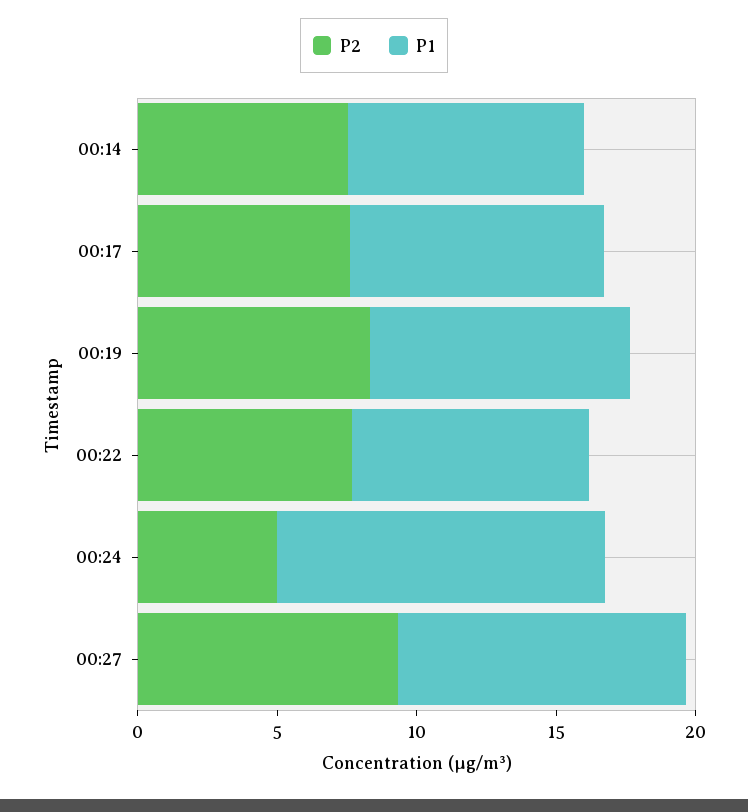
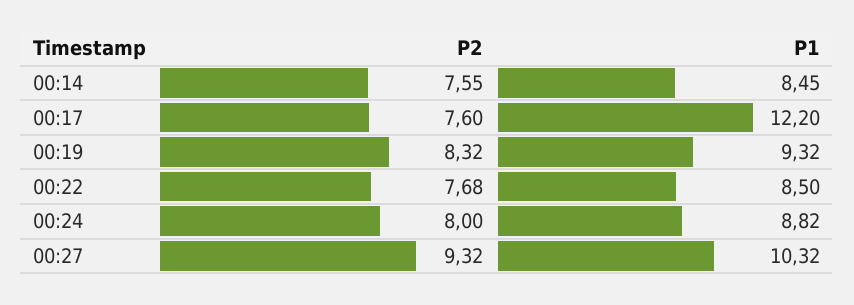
  {
    "P2": {
      "00:14": 7.55,
      "00:17": 7.6,
      "00:19": 8.32,
      "00:22": 7.68,
-     "00:24": 5,
+     "00:24": 8,
      "00:27": 9.32
    },
    "P1": {
      "00:14": 8.45,
-     "00:17": 9,
+     "00:17": 12.2,
      "00:19": 9.32,
      "00:22": 8.5,
-     "00:24": 12,
+     "00:24": 8.82,
      "00:27": 10.32
    }
  }

